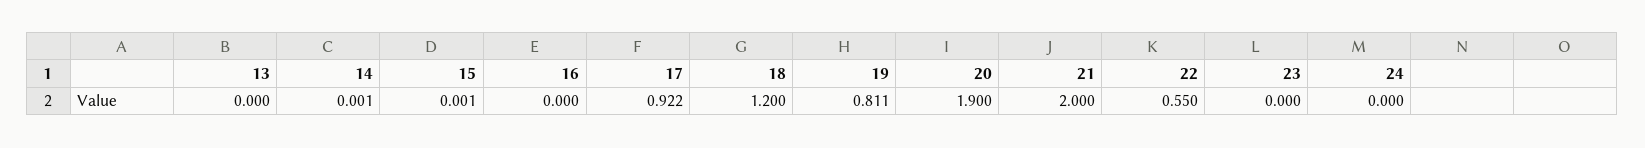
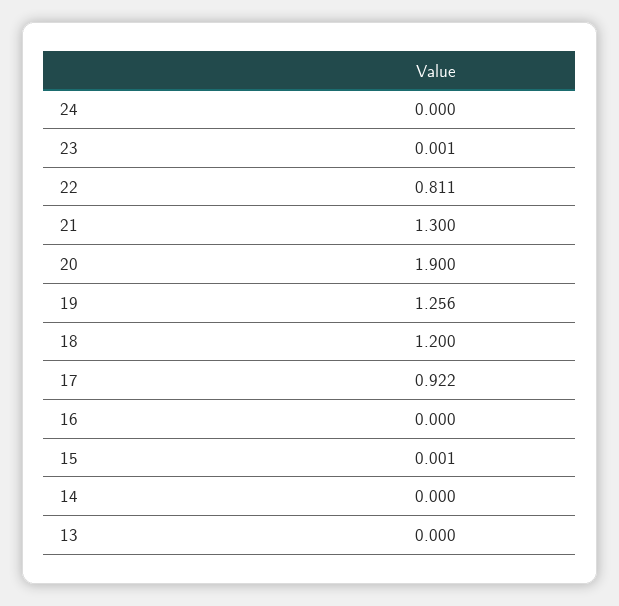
  {
    "13": 0,
-   "14": 0.001,
+   "14": 0,
    "15": 0.001,
    "16": 0,
    "17": 0.922,
    "18": 1.2,
-   "19": 0.811,
+   "19": 1.256,
    "20": 1.9,
-   "21": 2,
+   "21": 1.3,
-   "22": 0.55,
+   "22": 0.811,
-   "23": 0,
+   "23": 0.001,
    "24": 0
  }

